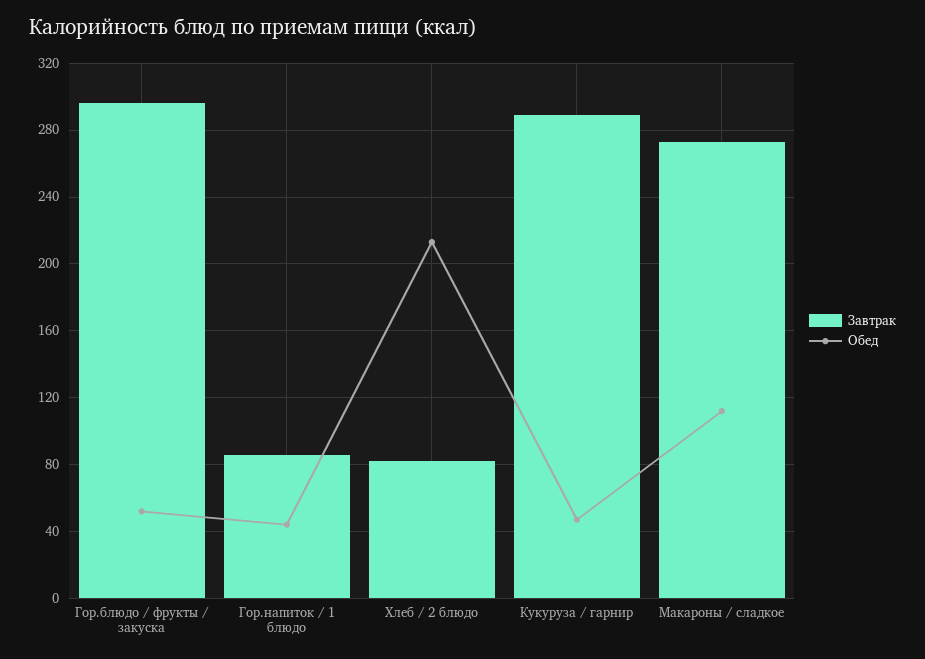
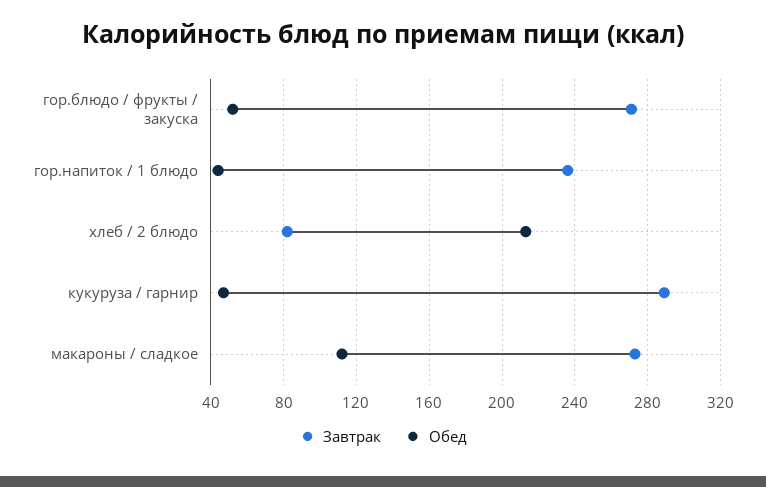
  {
    "Завтрак": {
-     "Гор.блюдо / фрукты / закуска": 295,
+     "Гор.блюдо / фрукты / закуска": 270,
-     "Гор.напиток / 1 блюдо": 85,
+     "Гор.напиток / 1 блюдо": 235,
      "Хлеб / 2 блюдо": 80,
      "Кукуруза / гарнир": 290,
      "Макароны / сладкое": 275
    },
    "Обед": {
      "Гор.блюдо / фрукты / закуска": 50,
      "Гор.напиток / 1 блюдо": 45,
      "Хлеб / 2 блюдо": 215,
      "Кукуруза / гарнир": 45,
      "Макароны / сладкое": 110
    }
  }

